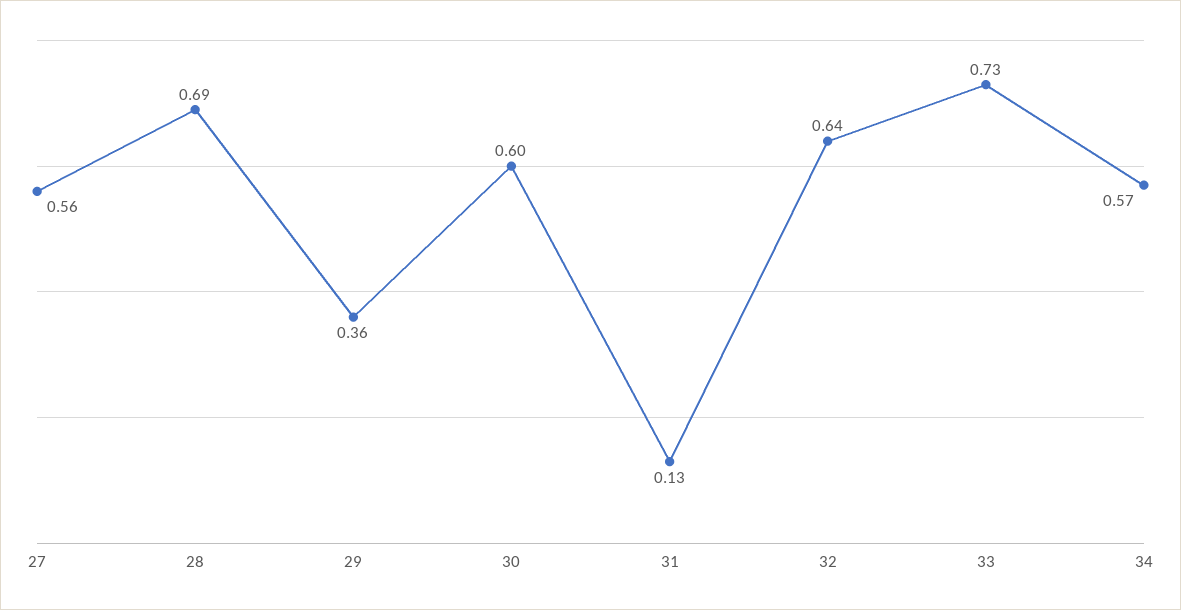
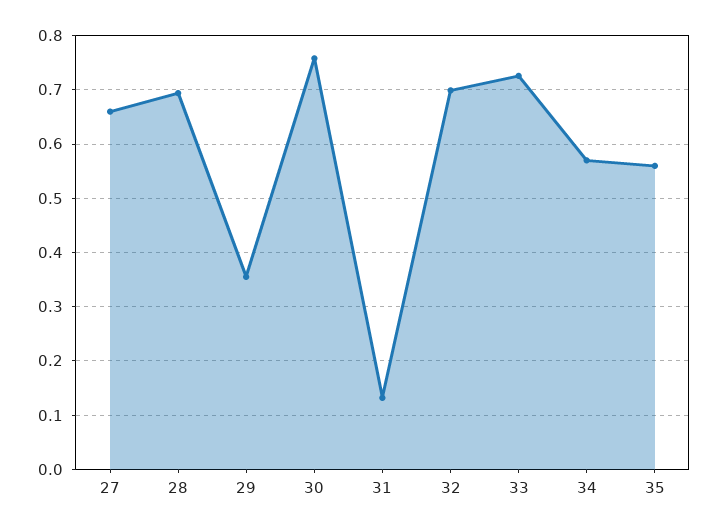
  {
-   "27": 0.56,
+   "27": 0.66,
    "28": 0.69,
    "29": 0.36,
-   "30": 0.6,
+   "30": 0.76,
    "31": 0.13,
-   "32": 0.64,
+   "32": 0.7,
    "33": 0.73,
-   "34": 0.57
+   "34": 0.57,
+   "35": 0.56
  }

